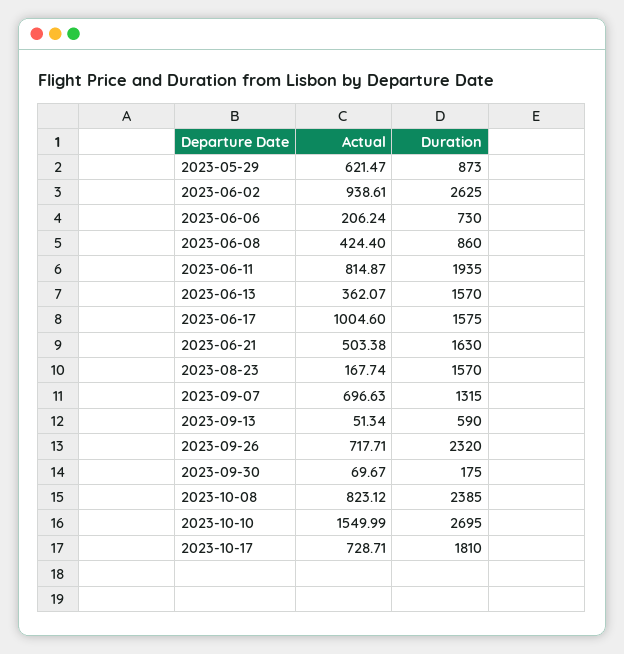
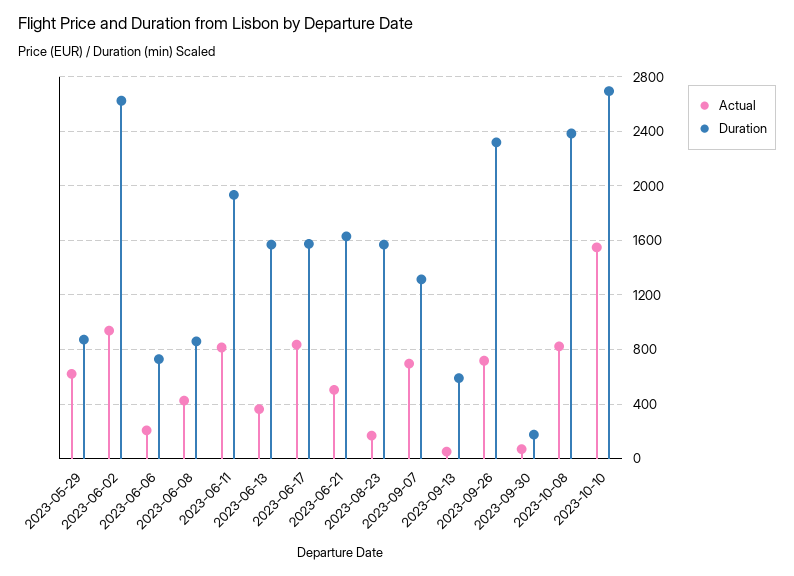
  {
    "Actual": {
      "2023-05-29": 621.47,
      "2023-06-02": 938.61,
      "2023-06-06": 206.24,
      "2023-06-08": 424.4,
      "2023-06-11": 814.87,
      "2023-06-13": 362.07,
-     "2023-06-17": 1004.6,
+     "2023-06-17": 850,
      "2023-06-21": 503.38,
      "2023-08-23": 167.74,
      "2023-09-07": 696.63,
      "2023-09-13": 51.34,
      "2023-09-26": 717.71,
      "2023-09-30": 69.67,
      "2023-10-08": 823.12,
-     "2023-10-10": 1549.99,
+     "2023-10-10": 1549.99
-     "2023-10-17": 728.71
    },
    "Duration": {
      "2023-05-29": 873,
      "2023-06-02": 2625,
      "2023-06-06": 730,
      "2023-06-08": 860,
      "2023-06-11": 1935,
      "2023-06-13": 1570,
      "2023-06-17": 1575,
      "2023-06-21": 1630,
      "2023-08-23": 1570,
      "2023-09-07": 1315,
      "2023-09-13": 590,
      "2023-09-26": 2320,
      "2023-09-30": 175,
      "2023-10-08": 2385,
-     "2023-10-10": 2695,
+     "2023-10-10": 2695
-     "2023-10-17": 1810
    }
  }

